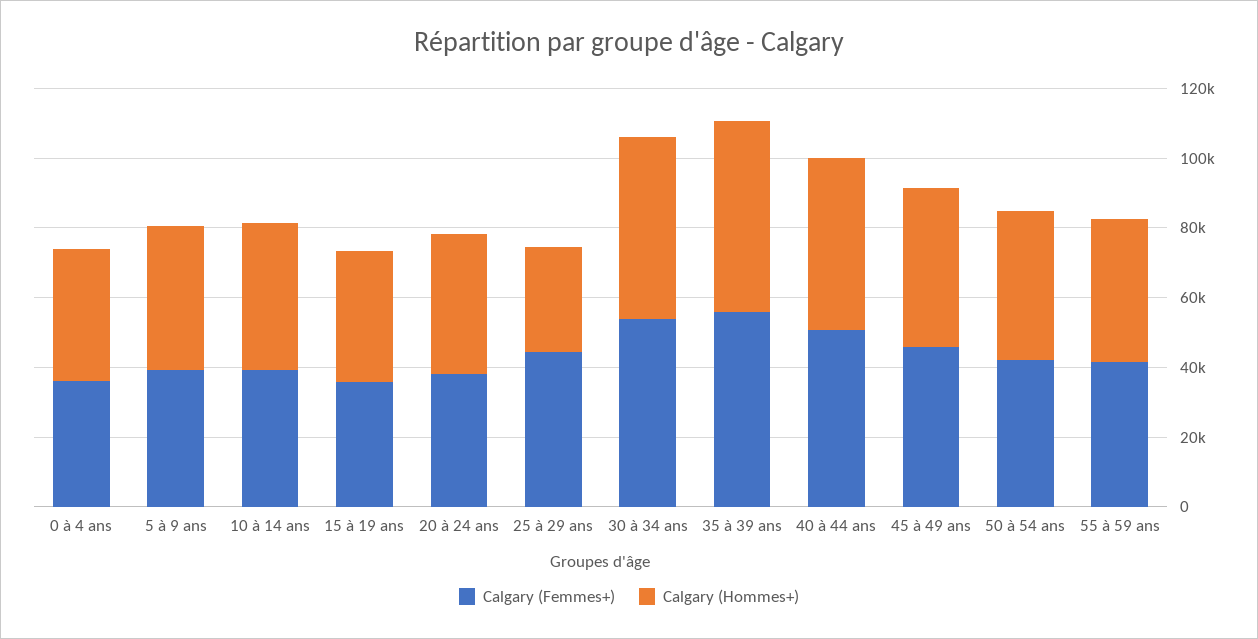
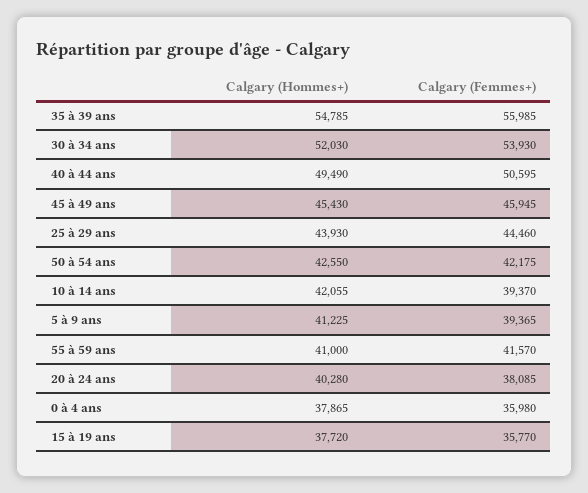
  {
    "Calgary (Femmes+)": {
      "0 à 4 ans": 35980,
      "5 à 9 ans": 39365,
      "10 à 14 ans": 39370,
      "15 à 19 ans": 35770,
      "20 à 24 ans": 38085,
      "25 à 29 ans": 44460,
      "30 à 34 ans": 53930,
      "35 à 39 ans": 55985,
      "40 à 44 ans": 50595,
      "45 à 49 ans": 45945,
      "50 à 54 ans": 42175,
      "55 à 59 ans": 41570
    },
    "Calgary (Hommes+)": {
      "0 à 4 ans": 37865,
      "5 à 9 ans": 41225,
      "10 à 14 ans": 42055,
      "15 à 19 ans": 37720,
      "20 à 24 ans": 40280,
-     "25 à 29 ans": 30000,
+     "25 à 29 ans": 43930,
      "30 à 34 ans": 52030,
      "35 à 39 ans": 54785,
      "40 à 44 ans": 49490,
      "45 à 49 ans": 45430,
      "50 à 54 ans": 42550,
      "55 à 59 ans": 41000
    }
  }

